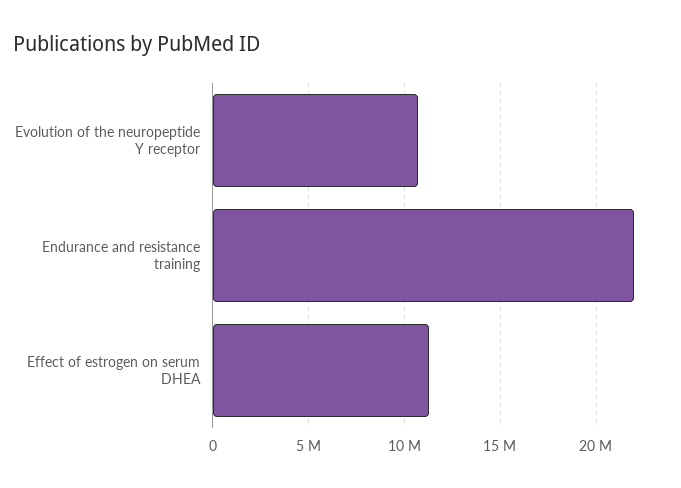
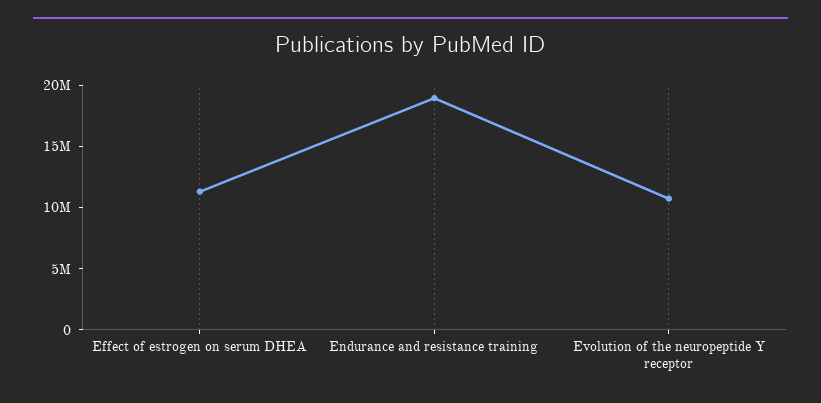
  {
    "Evolution of the neuropeptide Y receptor": 10500000,
-   "Endurance and resistance training": 22000000,
+   "Endurance and resistance training": 19000000,
    "Effect of estrogen on serum DHEA": 11500000
  }

